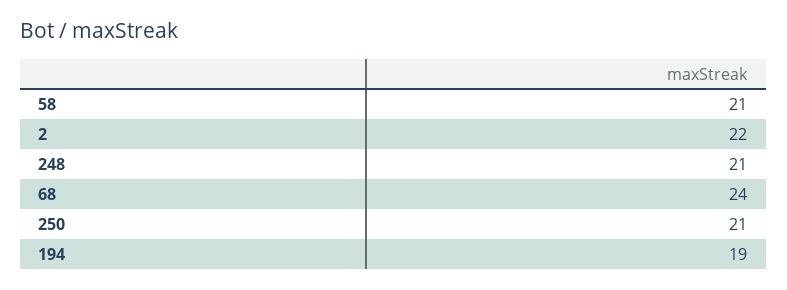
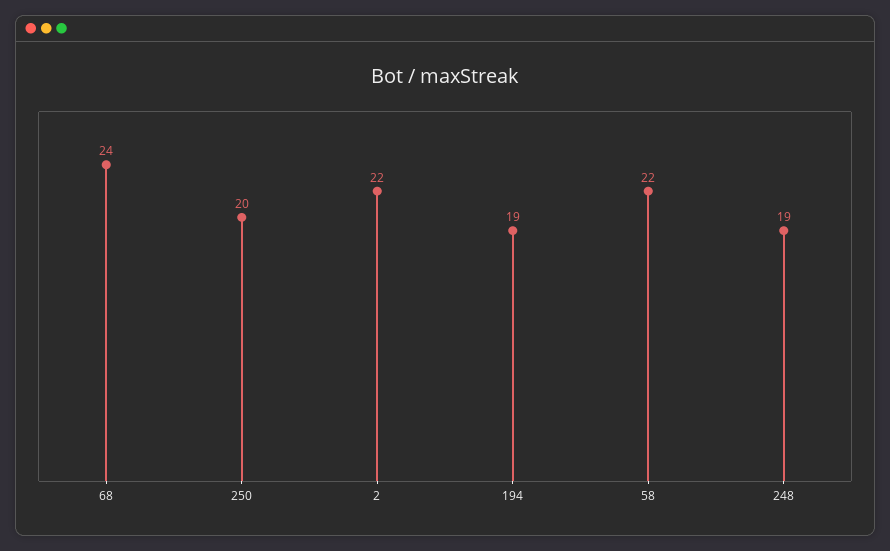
  {
-   "58": 21,
+   "58": 22,
    "2": 22,
-   "248": 21,
+   "248": 19,
    "68": 24,
-   "250": 21,
+   "250": 20,
    "194": 19
  }

